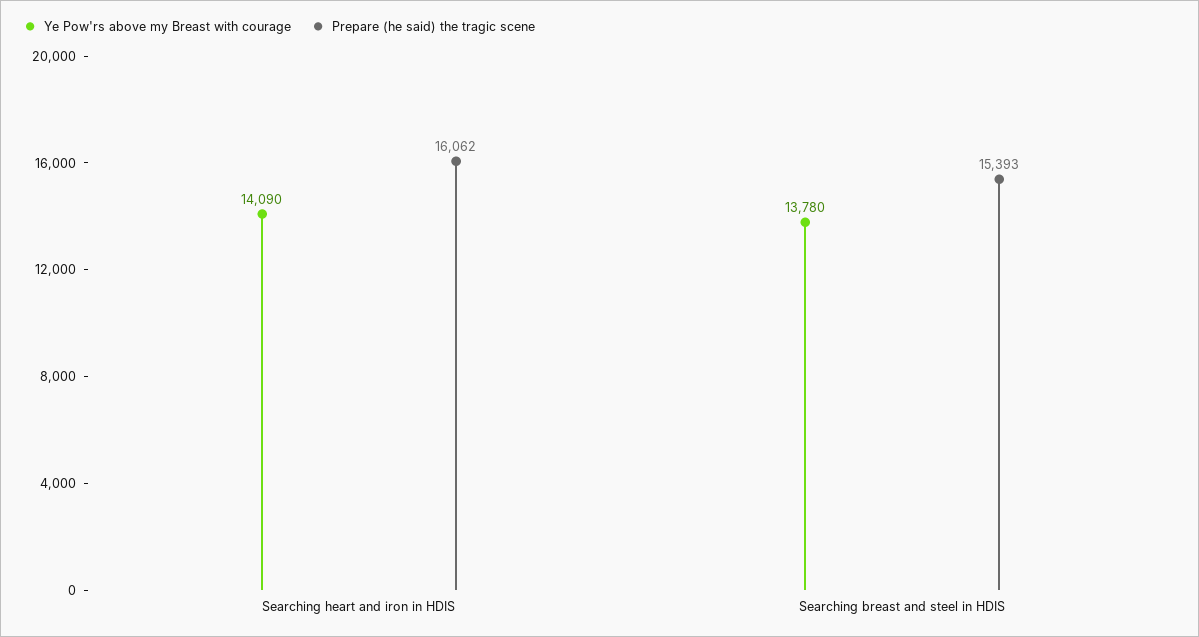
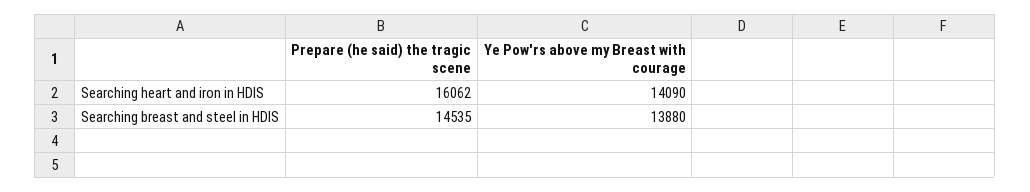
  {
    "Ye Pow'rs above my Breast with courage": {
      "Searching heart and iron in HDIS": 14090,
-     "Searching breast and steel in HDIS": 13780
+     "Searching breast and steel in HDIS": 13880
    },
    "Prepare (he said) the tragic scene": {
      "Searching heart and iron in HDIS": 16062,
-     "Searching breast and steel in HDIS": 15393
+     "Searching breast and steel in HDIS": 14535
    }
  }

